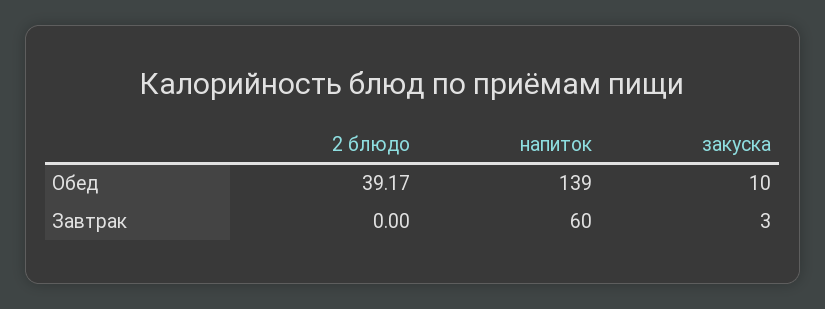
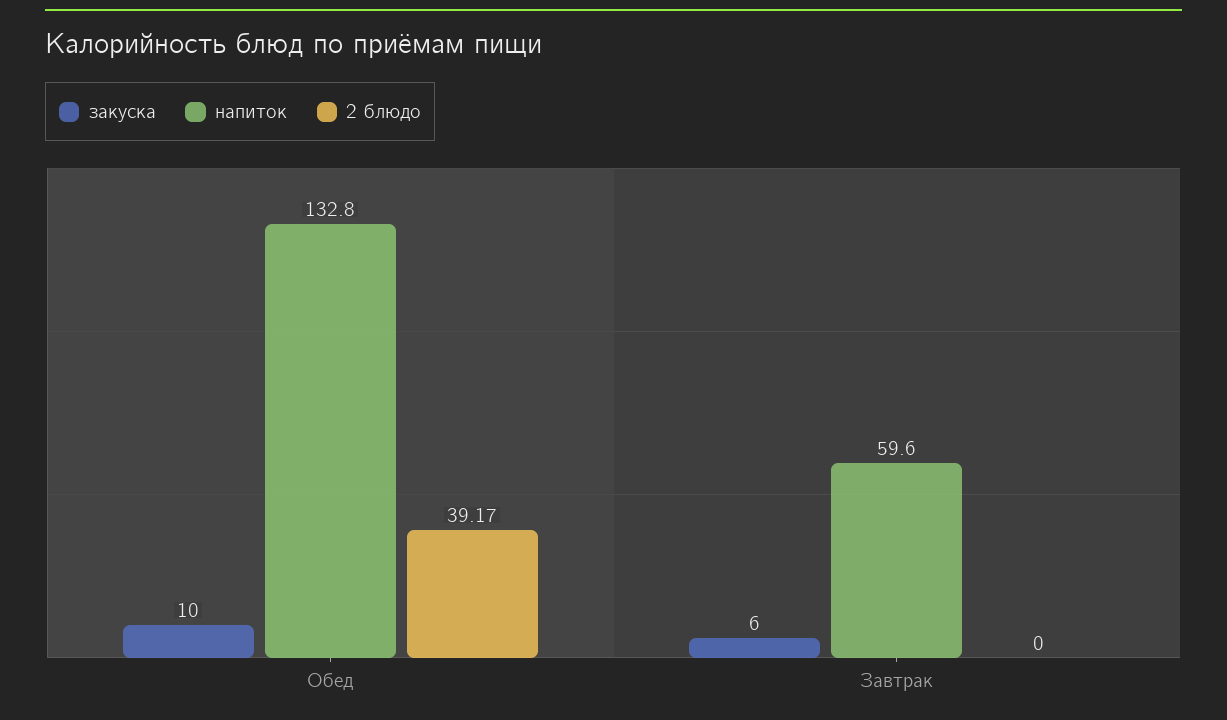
  {
    "2 блюдо": {
      "Обед": 39.17,
      "Завтрак": 0
    },
    "напиток": {
-     "Обед": 139,
+     "Обед": 132.8,
-     "Завтрак": 60
+     "Завтрак": 59.6
    },
    "закуска": {
      "Обед": 10,
-     "Завтрак": 3
+     "Завтрак": 6
    }
  }

